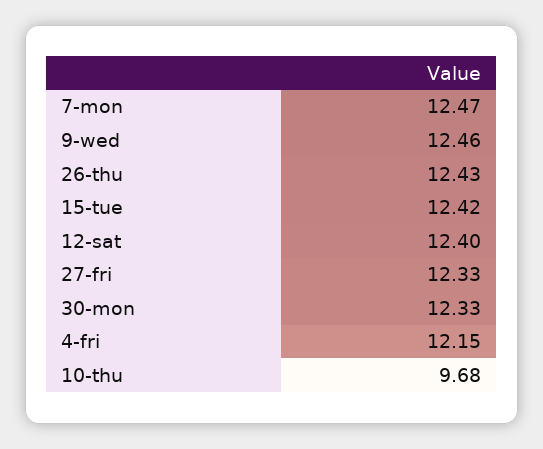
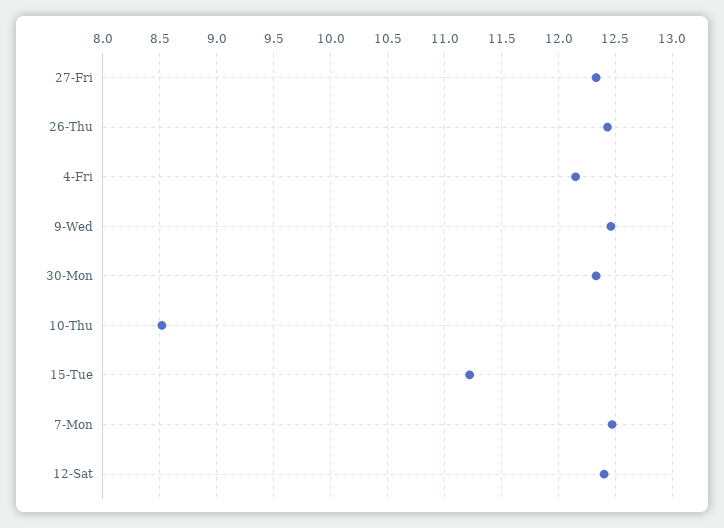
  {
    "7-mon": 12.47,
    "9-wed": 12.46,
    "26-thu": 12.43,
-   "15-tue": 12.42,
+   "15-tue": 11.2,
    "12-sat": 12.4,
    "27-fri": 12.33,
    "30-mon": 12.33,
    "4-fri": 12.15,
-   "10-thu": 9.68
+   "10-thu": 8.5
  }

